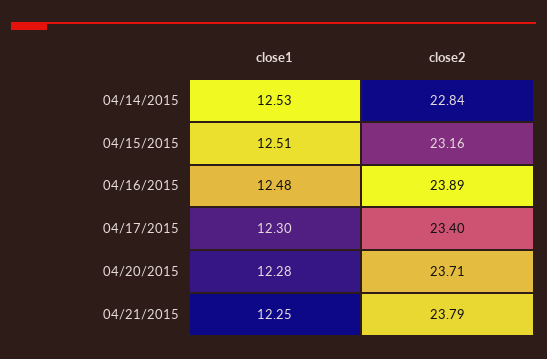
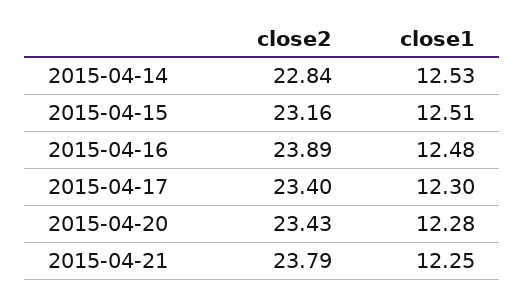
  {
    "close1": {
      "04/14/2015": 12.53,
      "04/15/2015": 12.51,
      "04/16/2015": 12.48,
      "04/17/2015": 12.3,
      "04/20/2015": 12.28,
      "04/21/2015": 12.25
    },
    "close2": {
      "04/14/2015": 22.84,
      "04/15/2015": 23.16,
      "04/16/2015": 23.89,
      "04/17/2015": 23.4,
-     "04/20/2015": 23.71,
+     "04/20/2015": 23.43,
      "04/21/2015": 23.79
    }
  }

